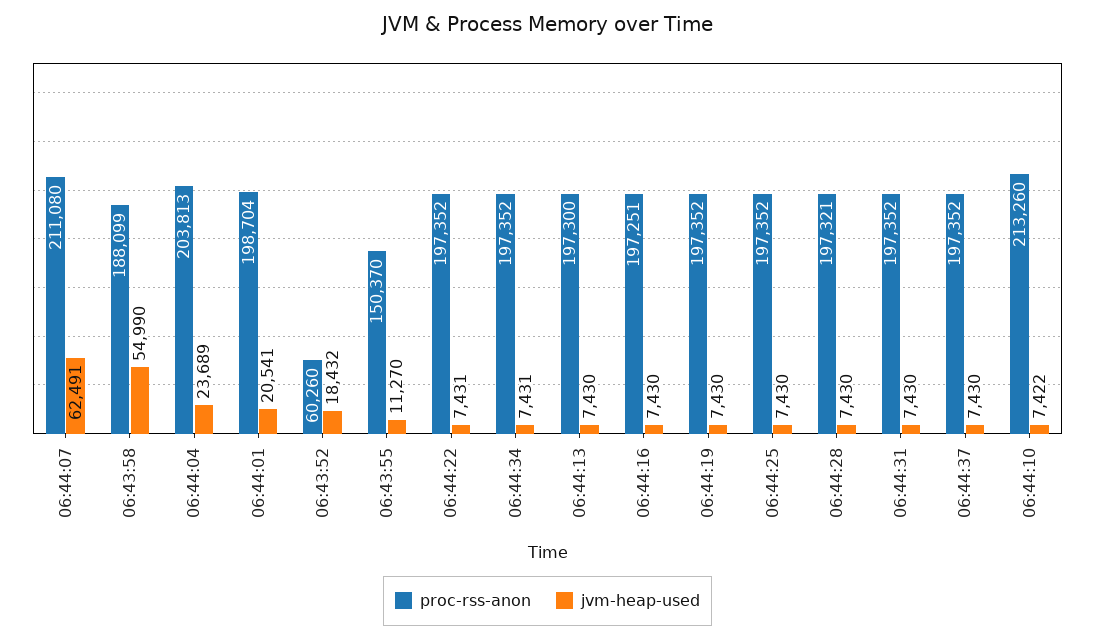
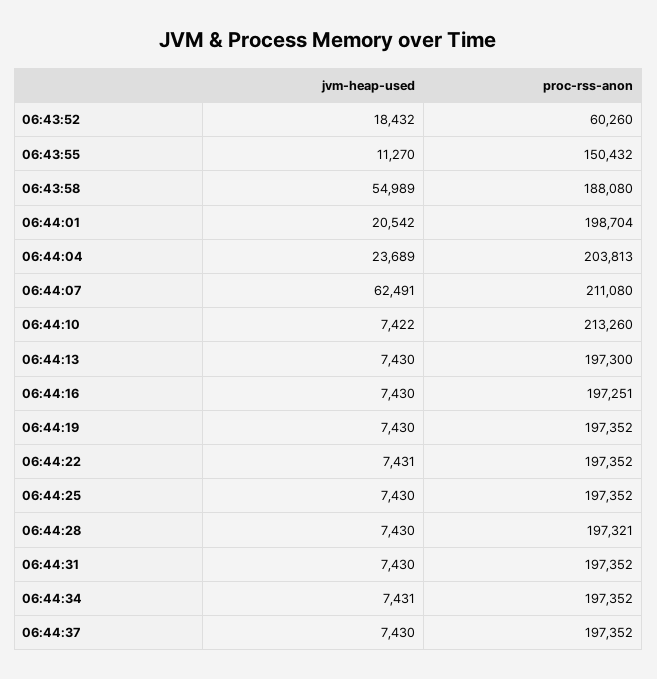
  {
    "proc-rss-anon": {
      "06:44:07": 211080,
-     "06:43:58": 188099,
+     "06:43:58": 188080,
      "06:44:04": 203813,
      "06:44:01": 198704,
      "06:43:52": 60260,
-     "06:43:55": 150370,
+     "06:43:55": 150432,
      "06:44:22": 197352,
      "06:44:34": 197352,
      "06:44:13": 197300,
      "06:44:16": 197251,
      "06:44:19": 197352,
      "06:44:25": 197352,
      "06:44:28": 197321,
      "06:44:31": 197352,
      "06:44:37": 197352,
      "06:44:10": 213260
    },
    "jvm-heap-used": {
      "06:44:07": 62491,
-     "06:43:58": 54990,
+     "06:43:58": 54989,
      "06:44:04": 23689,
-     "06:44:01": 20541,
+     "06:44:01": 20542,
      "06:43:52": 18432,
      "06:43:55": 11270,
      "06:44:22": 7431,
      "06:44:34": 7431,
      "06:44:13": 7430,
      "06:44:16": 7430,
      "06:44:19": 7430,
      "06:44:25": 7430,
      "06:44:28": 7430,
      "06:44:31": 7430,
      "06:44:37": 7430,
      "06:44:10": 7422
    }
  }

